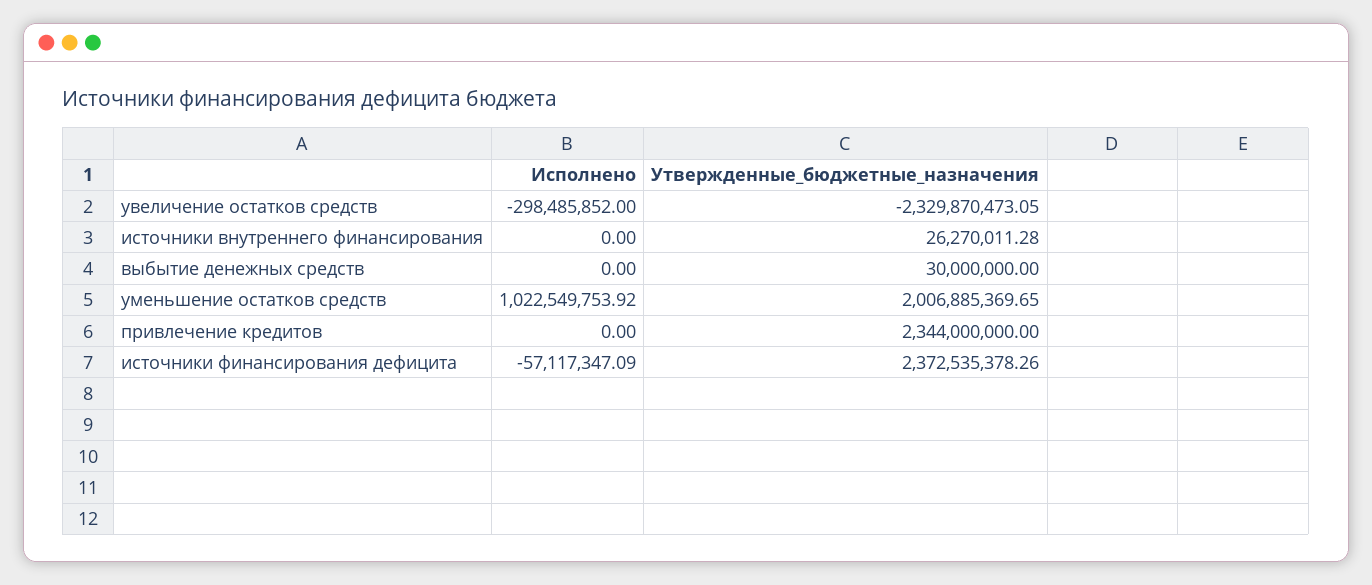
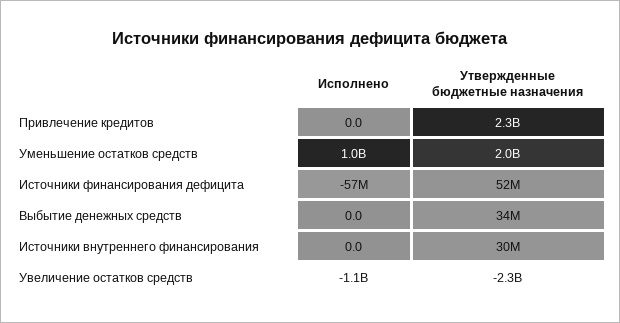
  {
    "Исполнено": {
-     "увеличение остатков средств": -298485852,
+     "увеличение остатков средств": -1100000000,
      "источники внутреннего финансирования": 0,
      "выбытие денежных средств": 0,
      "уменьшение остатков средств": 1022549753.92,
      "привлечение кредитов": 0,
      "источники финансирования дефицита": -57117347.09
    },
    "Утвержденные_бюджетные_назначения": {
      "увеличение остатков средств": -2329870473.05,
-     "источники внутреннего финансирования": 26270011.28,
+     "источники внутреннего финансирования": 30000000,
-     "выбытие денежных средств": 30000000,
+     "выбытие денежных средств": 34000000,
      "уменьшение остатков средств": 2006885369.65,
      "привлечение кредитов": 2344000000,
-     "источники финансирования дефицита": 2372535378.26
+     "источники финансирования дефицита": 52000000
    }
  }

